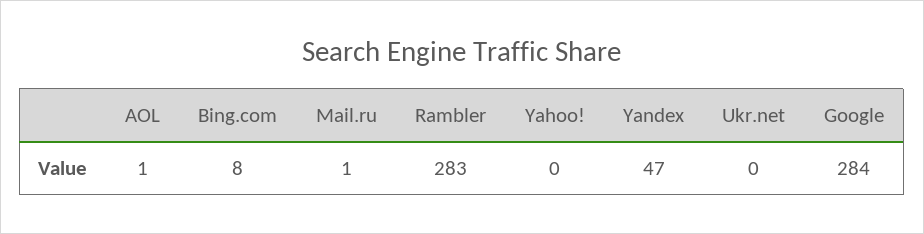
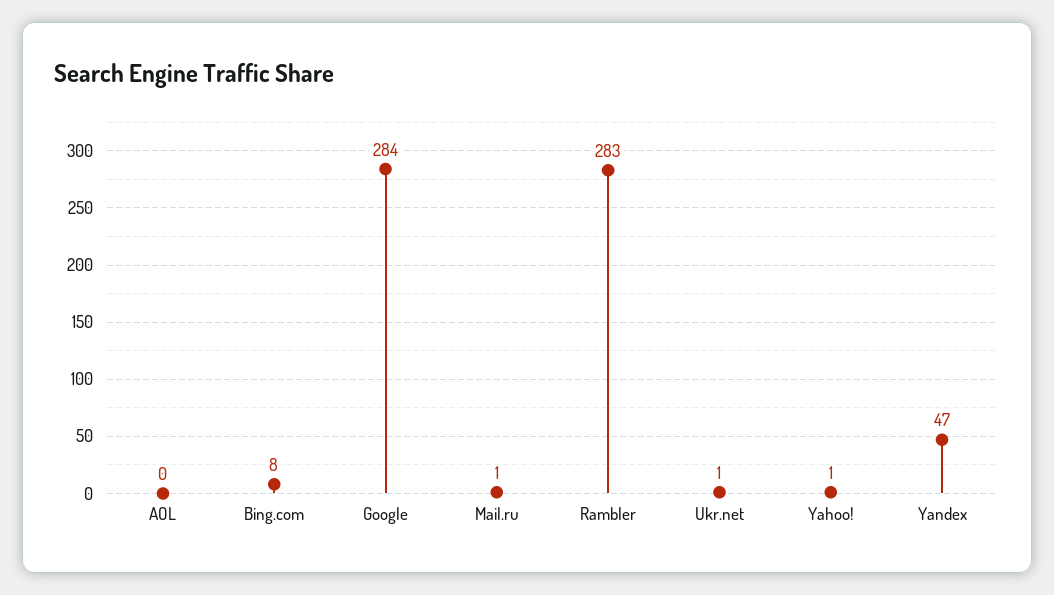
  {
-   "AOL": 1,
+   "AOL": 0,
    "Bing.com": 8,
    "Mail.ru": 1,
    "Rambler": 283,
-   "Yahoo!": 0,
+   "Yahoo!": 1,
    "Yandex": 47,
-   "Ukr.net": 0,
+   "Ukr.net": 1,
    "Google": 284
  }

